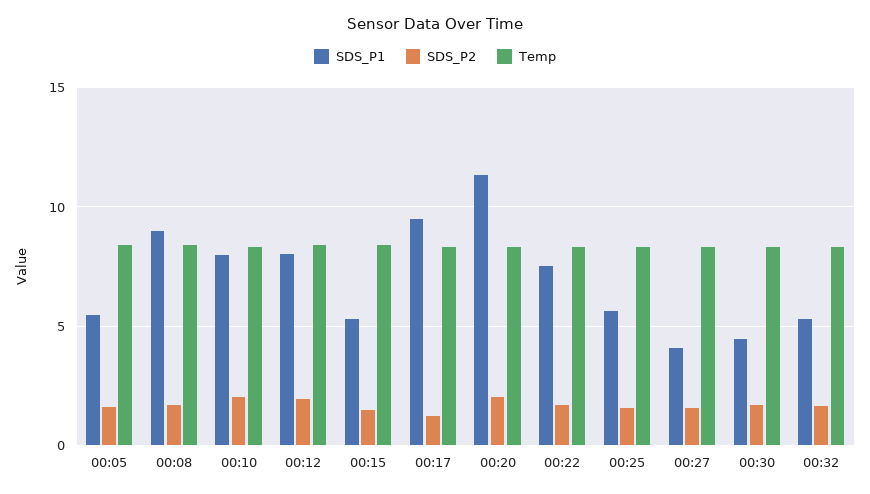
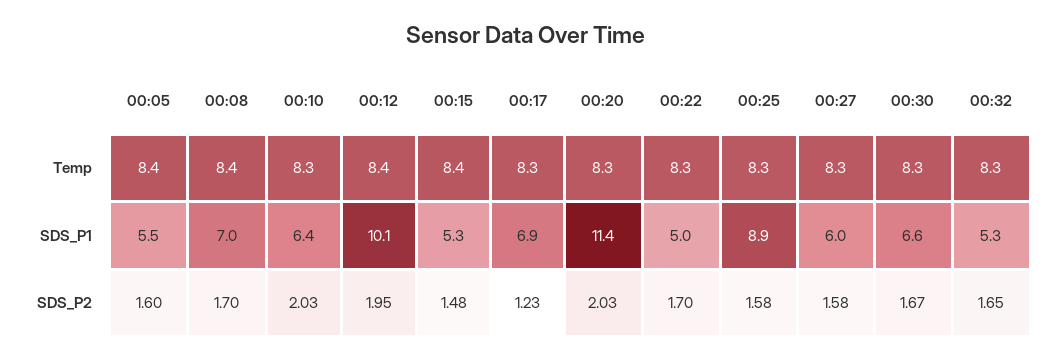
  {
    "SDS_P1": {
      "00:05": 5.5,
-     "00:08": 9,
+     "00:08": 7,
-     "00:10": 8,
+     "00:10": 6.4,
-     "00:12": 8,
+     "00:12": 10.1,
      "00:15": 5.3,
-     "00:17": 9.5,
+     "00:17": 6.9,
      "00:20": 11.4,
-     "00:22": 7.5,
+     "00:22": 5,
-     "00:25": 5.5,
+     "00:25": 8.9,
-     "00:27": 4,
+     "00:27": 6,
-     "00:30": 4.5,
+     "00:30": 6.6,
      "00:32": 5.3
    },
    "SDS_P2": {
      "00:05": 1.6,
      "00:08": 1.7,
      "00:10": 2.03,
      "00:12": 1.95,
      "00:15": 1.48,
      "00:17": 1.23,
      "00:20": 2.03,
      "00:22": 1.7,
      "00:25": 1.58,
      "00:27": 1.58,
      "00:30": 1.67,
      "00:32": 1.65
    },
    "Temp": {
      "00:05": 8.4,
      "00:08": 8.4,
      "00:10": 8.3,
      "00:12": 8.4,
      "00:15": 8.4,
      "00:17": 8.3,
      "00:20": 8.3,
      "00:22": 8.3,
      "00:25": 8.3,
      "00:27": 8.3,
      "00:30": 8.3,
      "00:32": 8.3
    }
  }

